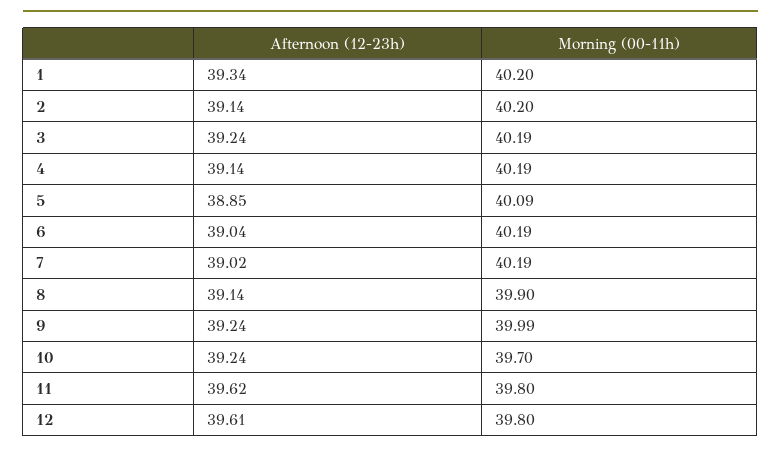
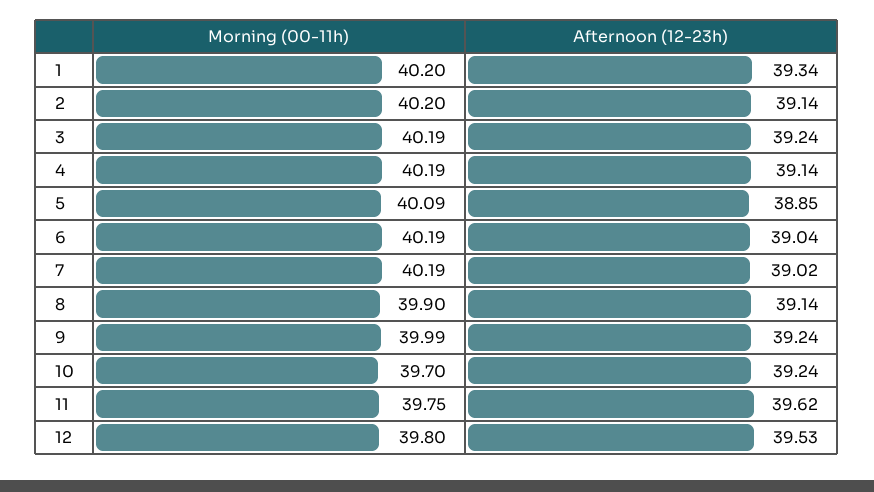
  {
    "Afternoon (12-23h)": {
      "1": 39.34,
      "2": 39.14,
      "3": 39.24,
      "4": 39.14,
      "5": 38.85,
      "6": 39.04,
      "7": 39.02,
      "8": 39.14,
      "9": 39.24,
      "10": 39.24,
      "11": 39.62,
-     "12": 39.61
+     "12": 39.53
    },
    "Morning (00-11h)": {
      "1": 40.2,
      "2": 40.2,
      "3": 40.19,
      "4": 40.19,
      "5": 40.09,
      "6": 40.19,
      "7": 40.19,
      "8": 39.9,
      "9": 39.99,
      "10": 39.7,
-     "11": 39.8,
+     "11": 39.75,
      "12": 39.8
    }
  }

